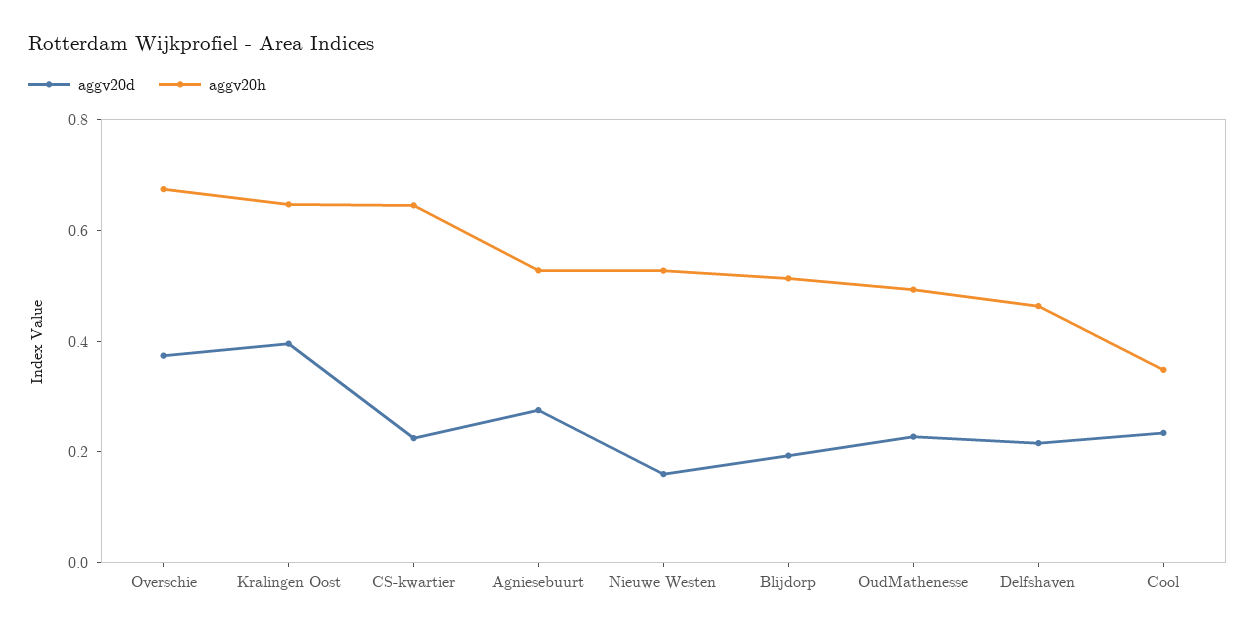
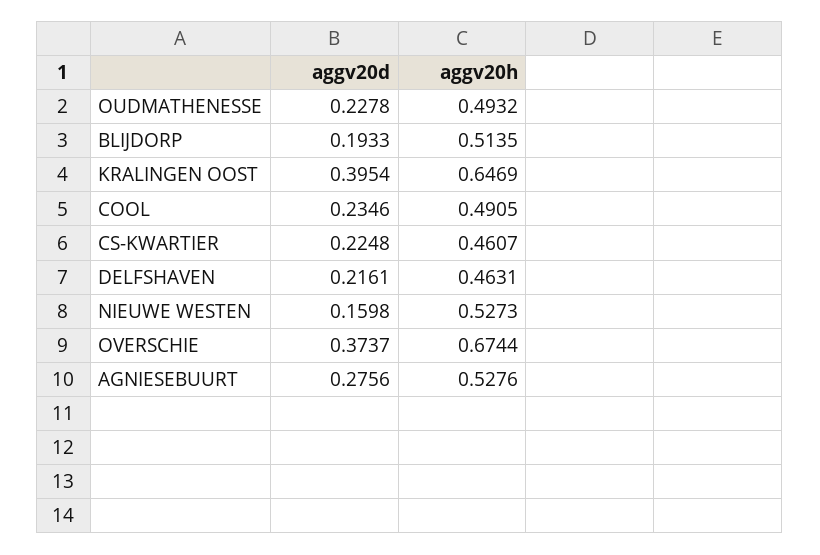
  {
    "aggv20d": {
      "Overschie": 0.3737,
      "Kralingen Oost": 0.3954,
      "CS-kwartier": 0.2248,
      "Agniesebuurt": 0.2756,
      "Nieuwe Westen": 0.1598,
      "Blijdorp": 0.1933,
      "OudMathenesse": 0.2278,
      "Delfshaven": 0.2161,
      "Cool": 0.2346
    },
    "aggv20h": {
      "Overschie": 0.6744,
      "Kralingen Oost": 0.6469,
-     "CS-kwartier": 0.65,
+     "CS-kwartier": 0.4607,
      "Agniesebuurt": 0.5276,
      "Nieuwe Westen": 0.5273,
      "Blijdorp": 0.5135,
      "OudMathenesse": 0.4932,
      "Delfshaven": 0.4631,
-     "Cool": 0.35
+     "Cool": 0.4905
    }
  }

